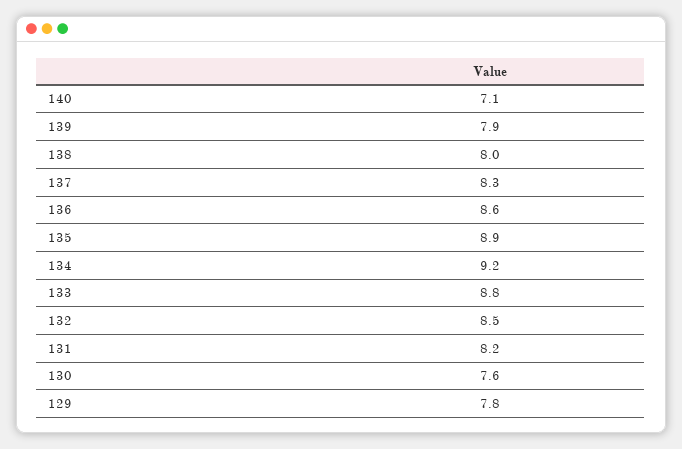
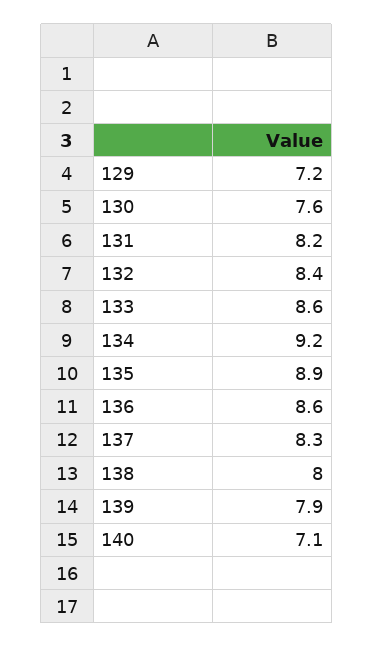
  {
    "140": 7.1,
    "139": 7.9,
    "138": 8,
    "137": 8.3,
    "136": 8.6,
    "135": 8.9,
    "134": 9.2,
-   "133": 8.8,
+   "133": 8.6,
-   "132": 8.5,
+   "132": 8.4,
    "131": 8.2,
    "130": 7.6,
-   "129": 7.8
+   "129": 7.2
  }

